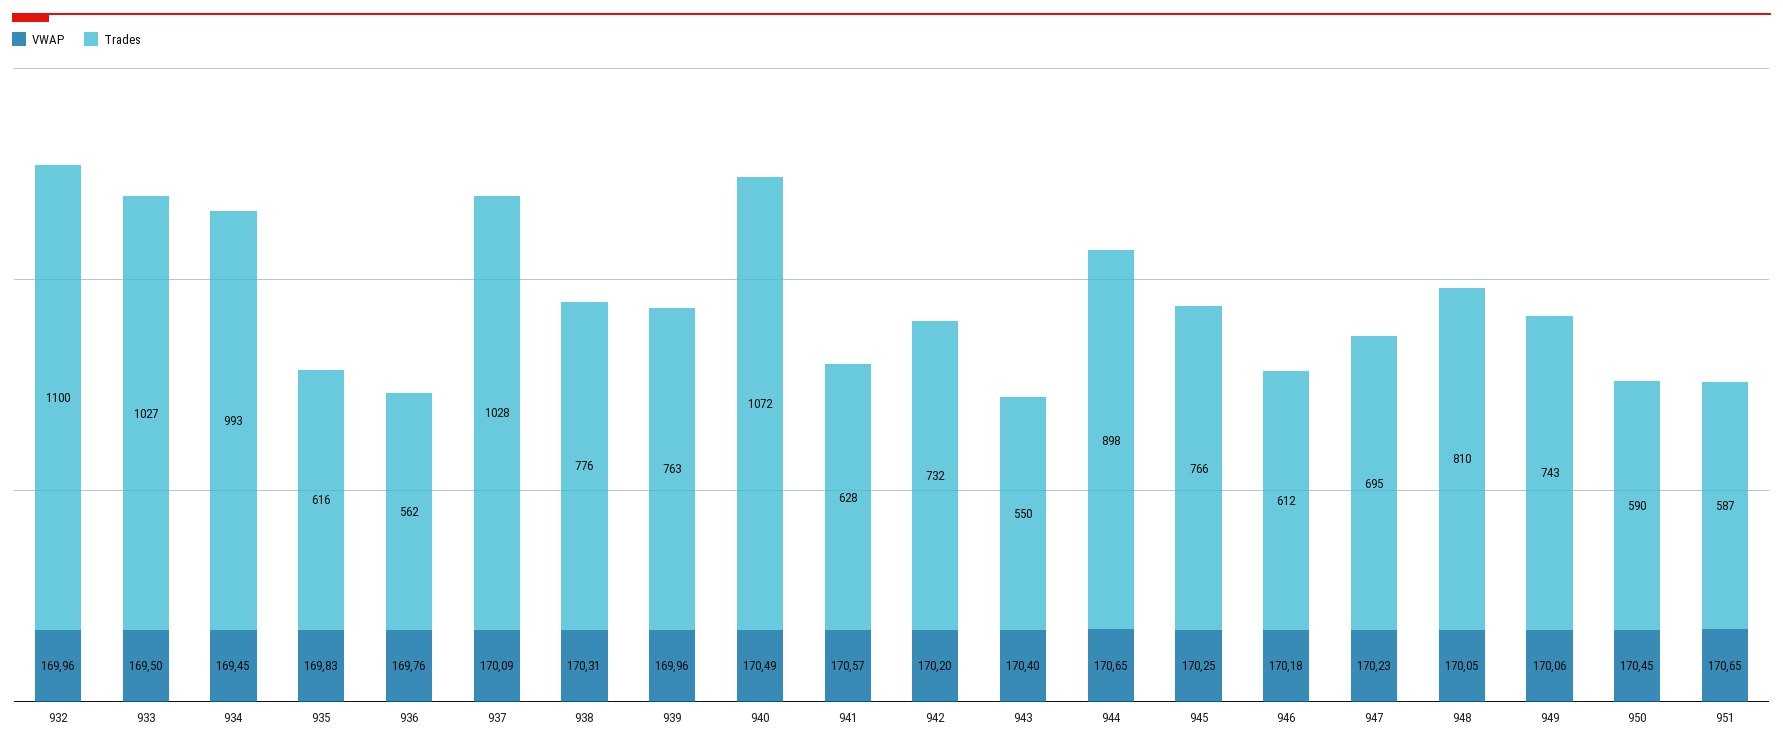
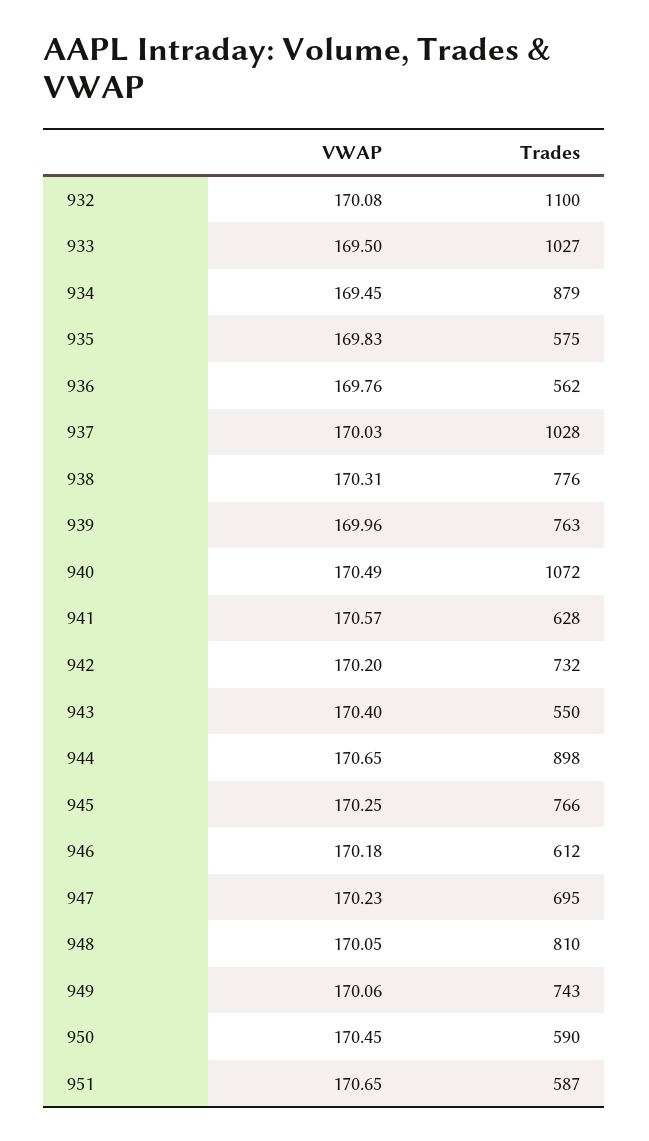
  {
    "VWAP": {
-     "932": 169.96,
+     "932": 170.08,
      "933": 169.5,
      "934": 169.45,
      "935": 169.83,
      "936": 169.76,
-     "937": 170.09,
+     "937": 170.03,
      "938": 170.31,
      "939": 169.96,
      "940": 170.49,
      "941": 170.57,
      "942": 170.2,
      "943": 170.4,
      "944": 170.65,
      "945": 170.25,
      "946": 170.18,
      "947": 170.23,
      "948": 170.05,
      "949": 170.06,
      "950": 170.45,
      "951": 170.65
    },
    "Trades": {
      "932": 1100,
      "933": 1027,
-     "934": 993,
+     "934": 879,
-     "935": 616,
+     "935": 575,
      "936": 562,
      "937": 1028,
      "938": 776,
      "939": 763,
      "940": 1072,
      "941": 628,
      "942": 732,
      "943": 550,
      "944": 898,
      "945": 766,
      "946": 612,
      "947": 695,
      "948": 810,
      "949": 743,
      "950": 590,
      "951": 587
    }
  }

